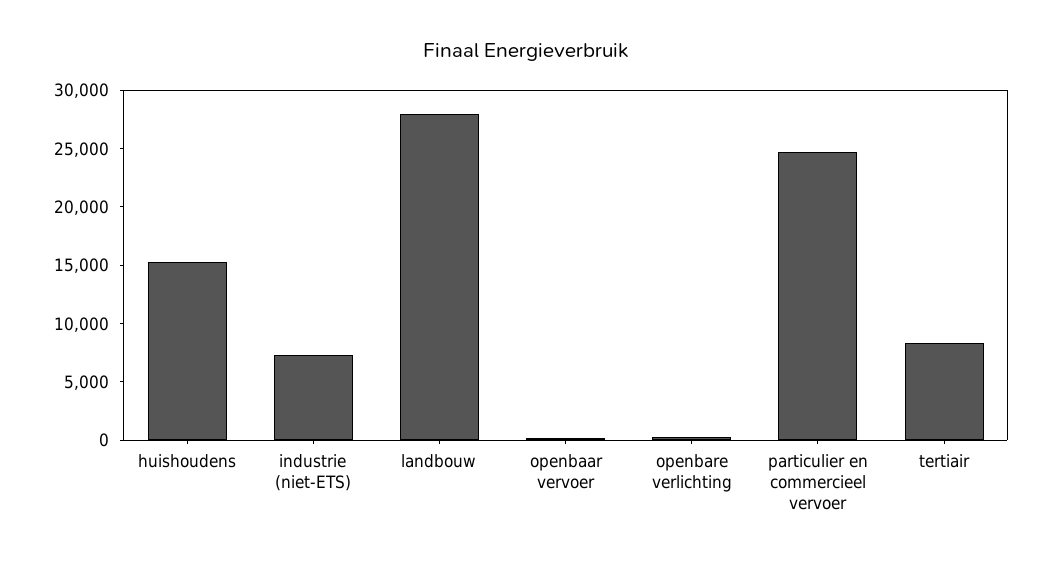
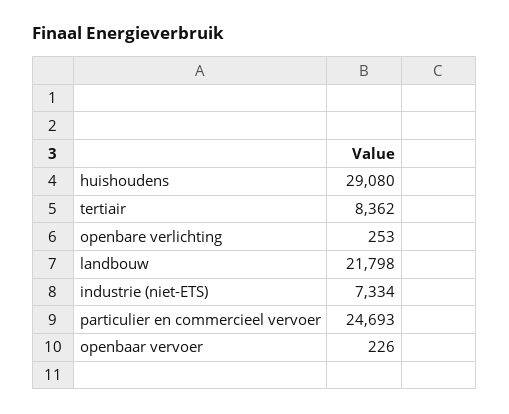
  {
-   "huishoudens": 15000,
+   "huishoudens": 29080,
    "industrie (niet-ETS)": 7334,
-   "landbouw": 28000,
+   "landbouw": 21798,
    "openbaar vervoer": 226,
    "openbare verlichting": 253,
    "particulier en commercieel vervoer": 24693,
    "tertiair": 8362
  }

